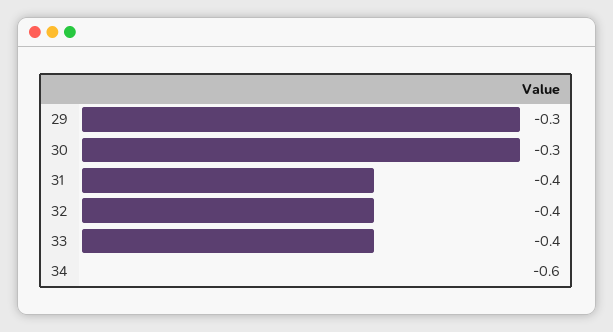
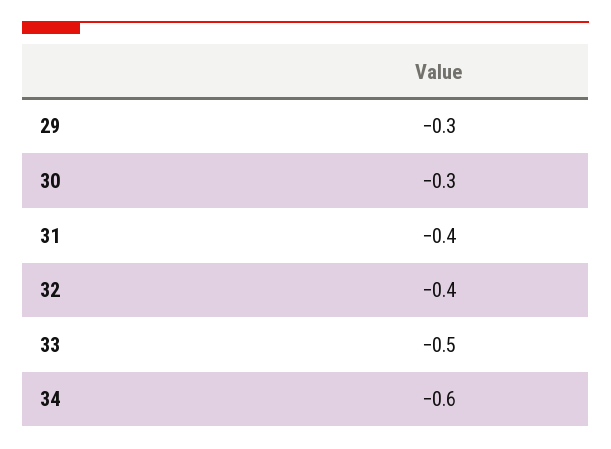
  {
    "29": -0.3,
    "30": -0.3,
    "31": -0.4,
    "32": -0.4,
-   "33": -0.4,
+   "33": -0.5,
    "34": -0.6
  }

